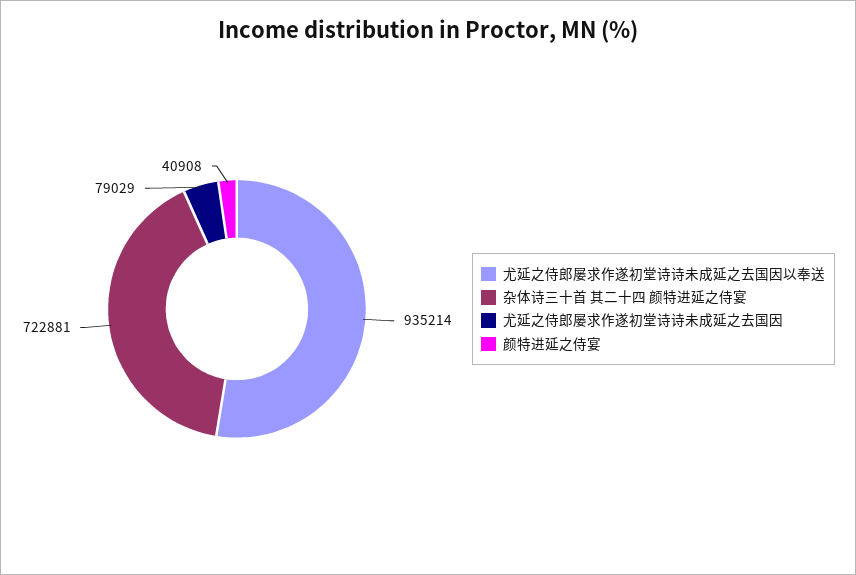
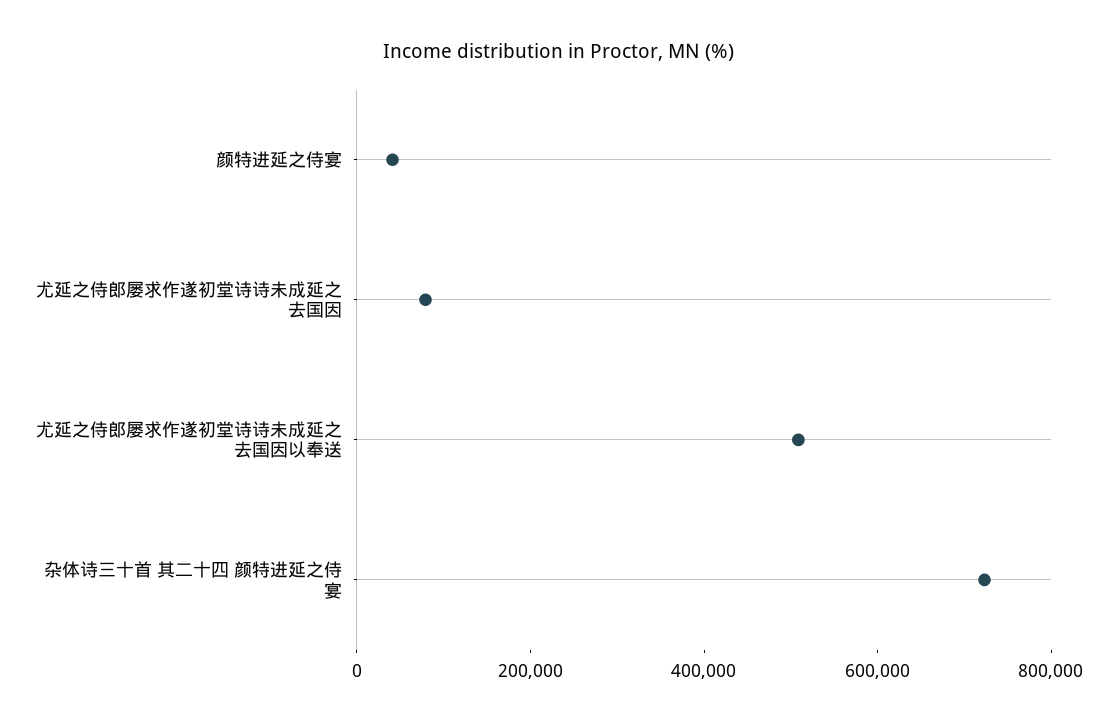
  {
-   "尤延之侍郎屡求作遂初堂诗诗未成延之去国因以奉送": 935214,
+   "尤延之侍郎屡求作遂初堂诗诗未成延之去国因以奉送": 500000,
    "杂体诗三十首 其二十四 颜特进延之侍宴": 722881,
    "尤延之侍郎屡求作遂初堂诗诗未成延之去国因": 79029,
    "颜特进延之侍宴": 40908
  }

